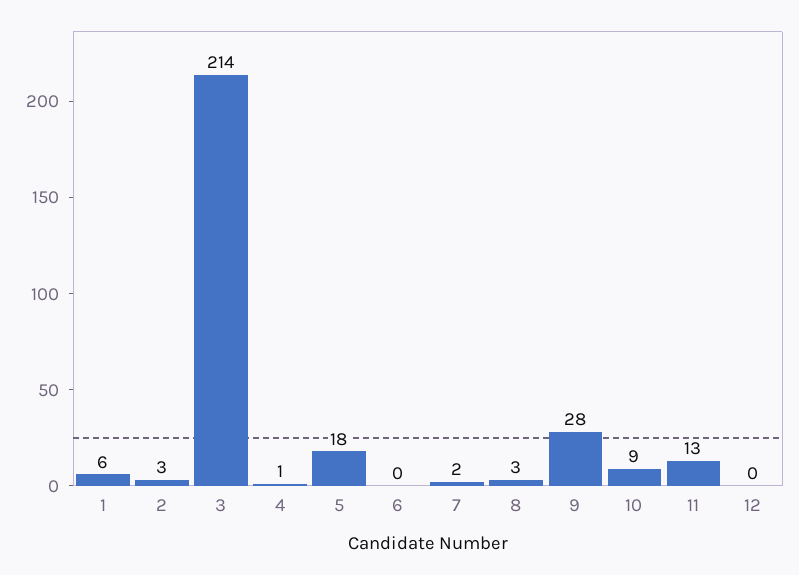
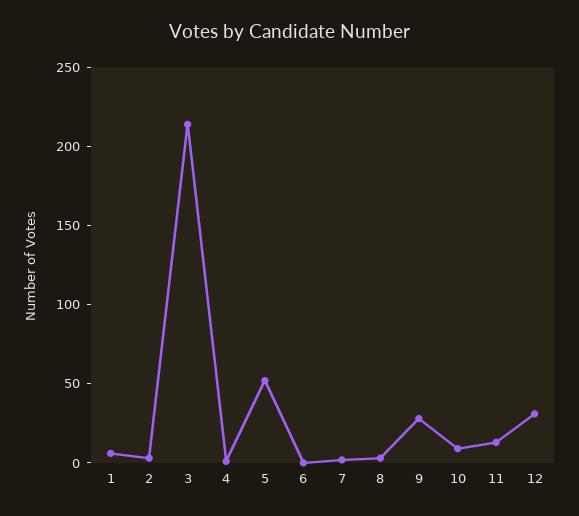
  {
    "1": 6,
    "2": 3,
    "3": 214,
    "4": 1,
-   "5": 18,
+   "5": 50,
    "6": 0,
    "7": 2,
    "8": 3,
    "9": 28,
    "10": 9,
    "11": 13,
-   "12": 0
+   "12": 30
  }

